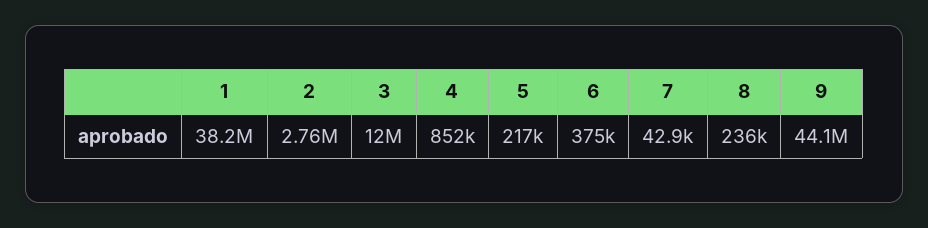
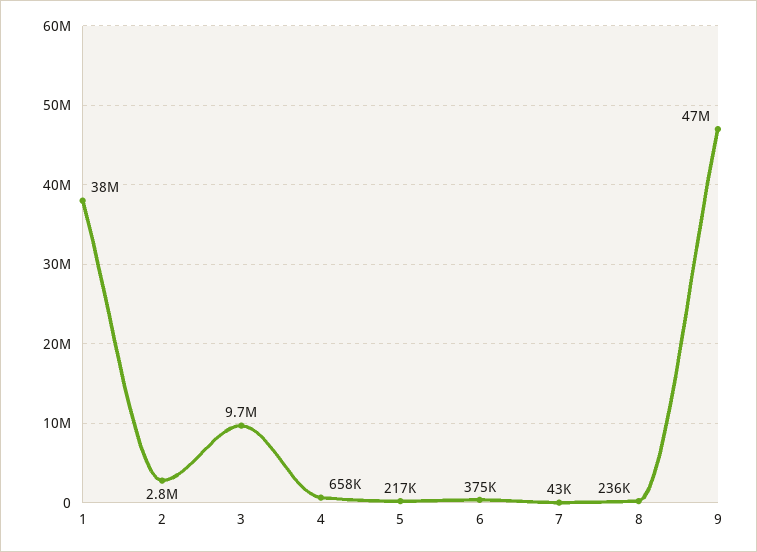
  {
    "1": 38200000,
    "2": 2760000,
-   "3": 12000000,
+   "3": 9700000,
-   "4": 852000,
+   "4": 658000,
    "5": 217000,
    "6": 375000,
    "7": 42900,
    "8": 236000,
-   "9": 44100000
+   "9": 47000000
  }

